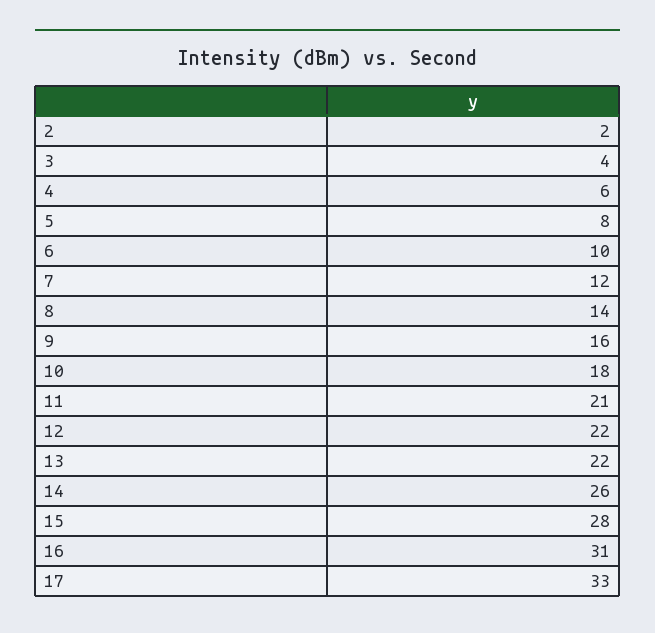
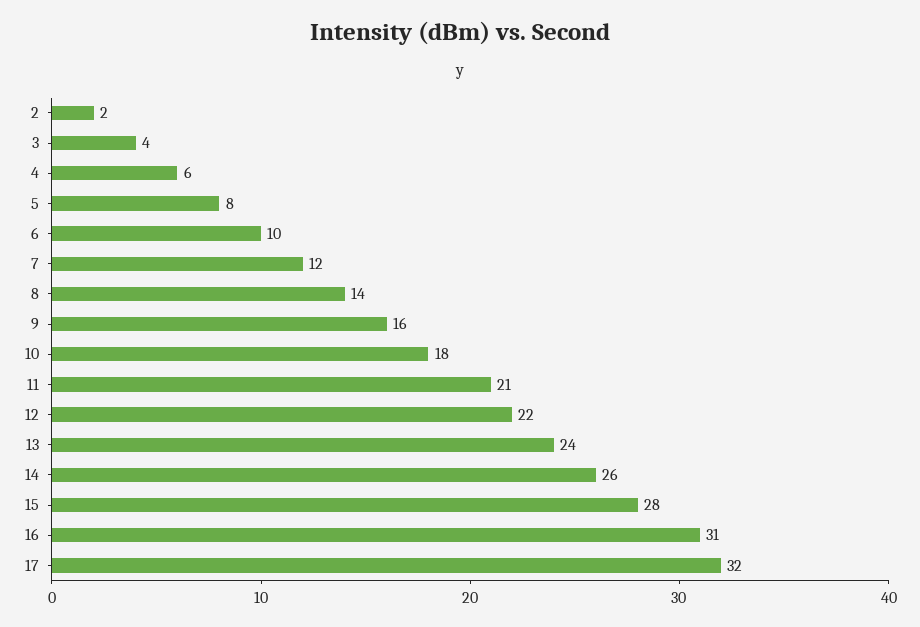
  {
    "2": 2,
    "3": 4,
    "4": 6,
    "5": 8,
    "6": 10,
    "7": 12,
    "8": 14,
    "9": 16,
    "10": 18,
    "11": 21,
    "12": 22,
-   "13": 22,
+   "13": 24,
    "14": 26,
    "15": 28,
    "16": 31,
-   "17": 33
+   "17": 32
  }

